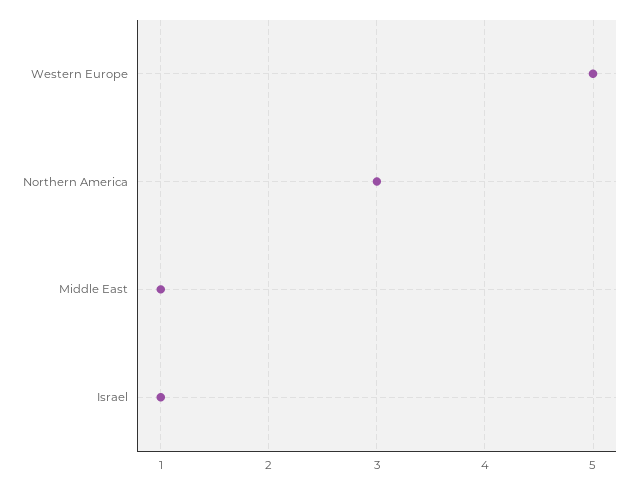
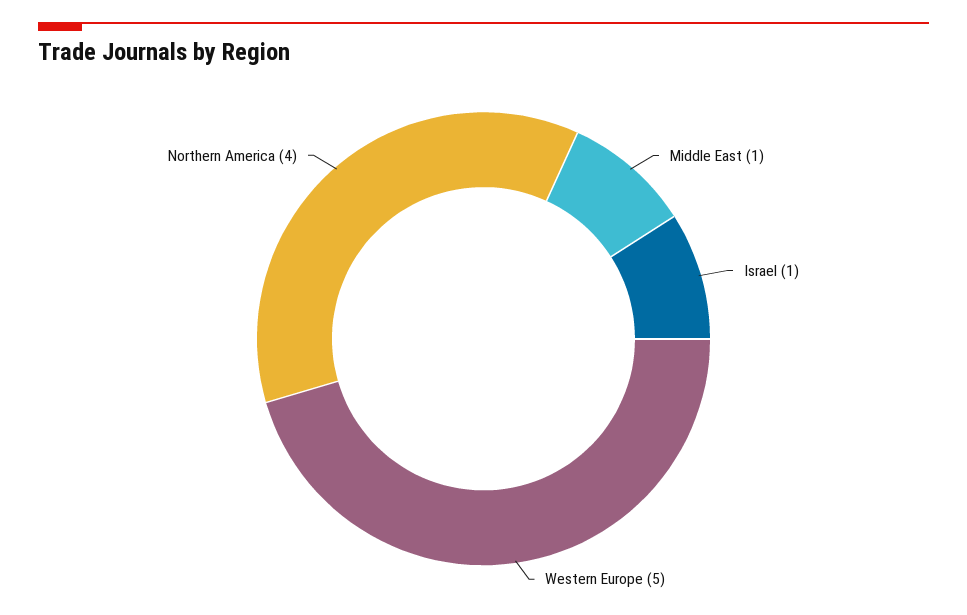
  {
    "Western Europe": 5,
-   "Northern America": 3,
+   "Northern America": 4,
    "Middle East": 1,
    "Israel": 1
  }

